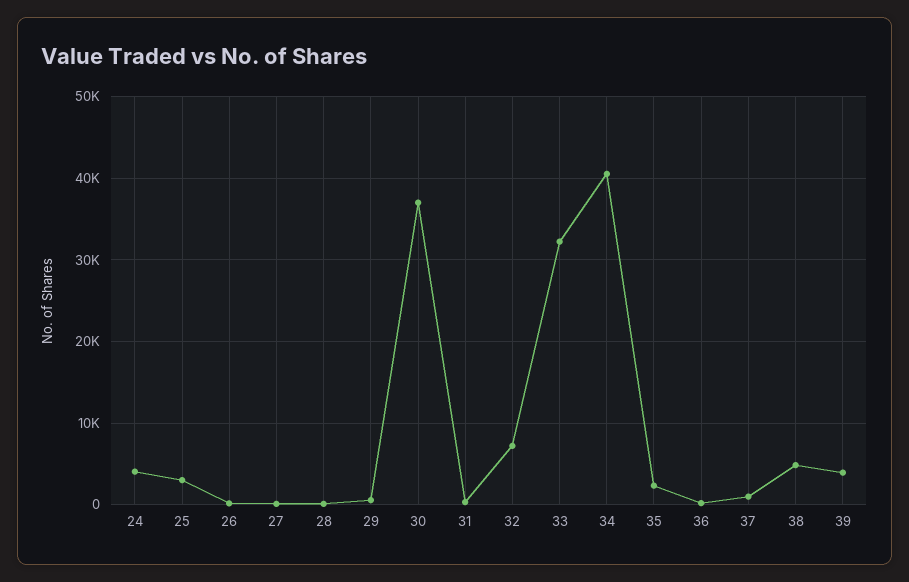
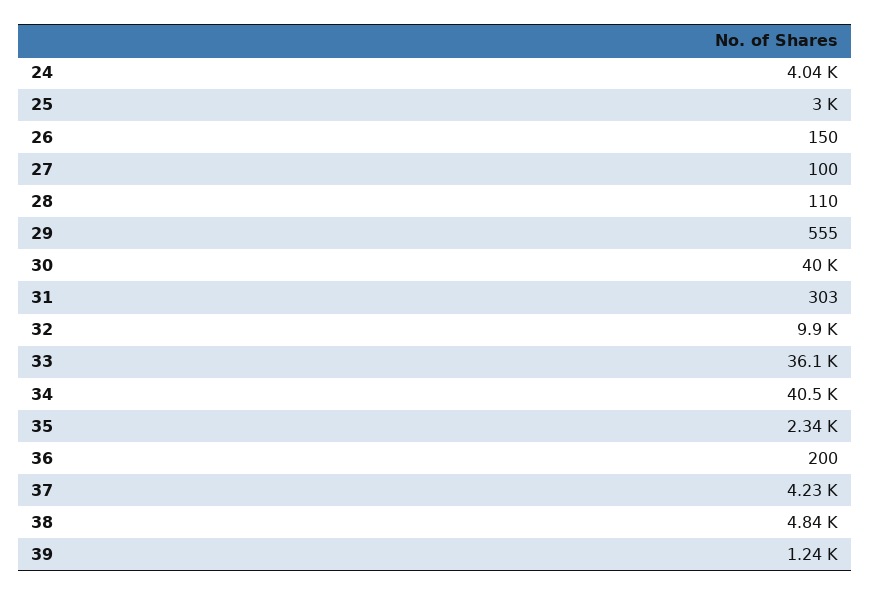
  {
    "24": 4040,
    "25": 3000,
    "26": 150,
    "27": 100,
    "28": 110,
    "29": 555,
-   "30": 37000,
+   "30": 40000,
    "31": 303,
-   "32": 7000,
+   "32": 9900,
-   "33": 32000,
+   "33": 36100,
    "34": 40500,
    "35": 2340,
    "36": 200,
-   "37": 1000,
+   "37": 4230,
    "38": 4840,
-   "39": 4000
+   "39": 1240
  }

